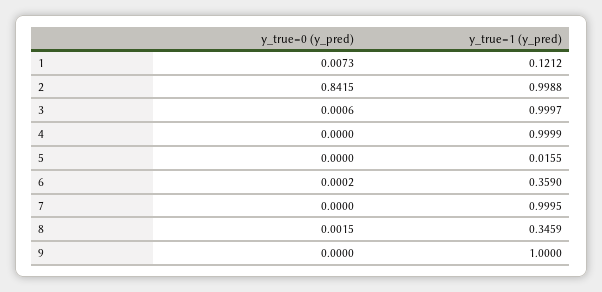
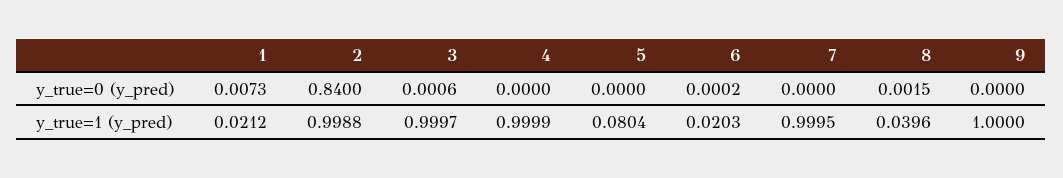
  {
    "y_true=0 (y_pred)": {
      "1": 0.0073,
-     "2": 0.8415,
+     "2": 0.84,
      "3": 0.0006,
      "4": 0,
      "5": 0,
      "6": 0.0002,
      "7": 0,
      "8": 0.0015,
      "9": 0
    },
    "y_true=1 (y_pred)": {
-     "1": 0.1212,
+     "1": 0.0212,
      "2": 0.9988,
      "3": 0.9997,
      "4": 0.9999,
-     "5": 0.0155,
+     "5": 0.0804,
-     "6": 0.359,
+     "6": 0.0203,
      "7": 0.9995,
-     "8": 0.3459,
+     "8": 0.0396,
      "9": 1
    }
  }

